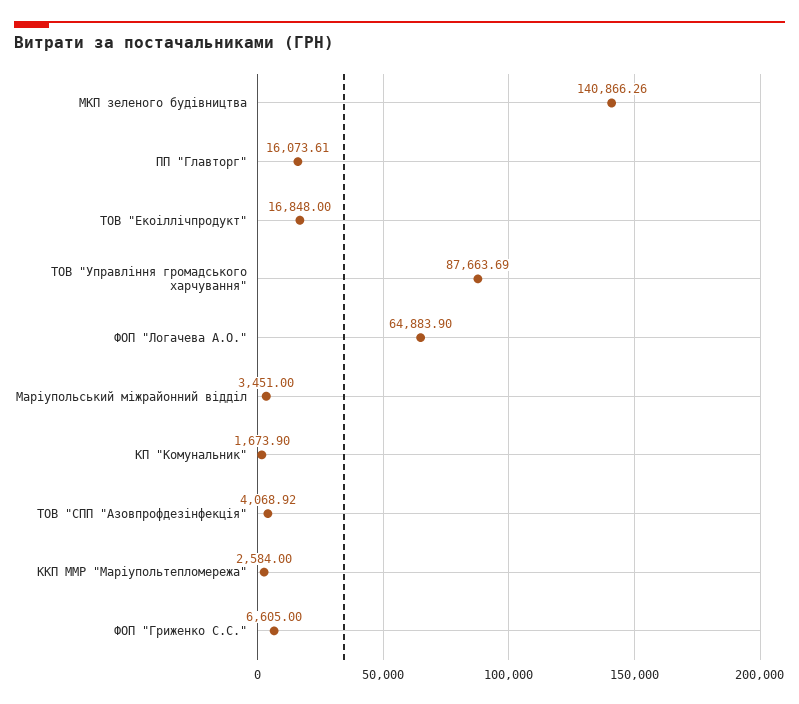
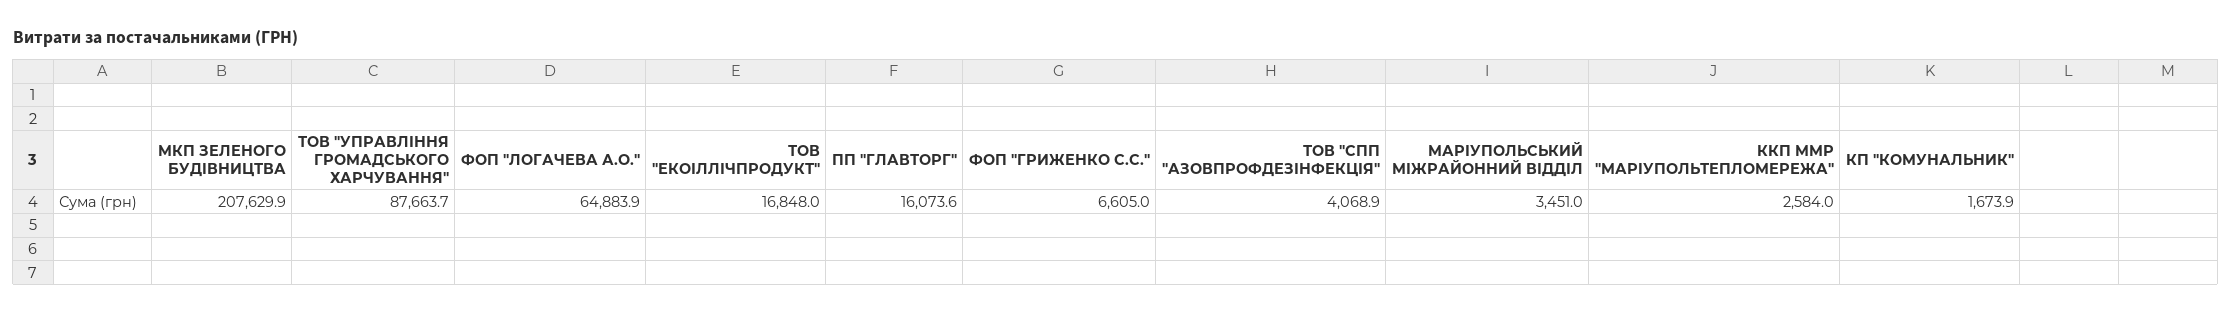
  {
-   "МКП зеленого будiвництва": 140866.26,
+   "МКП зеленого будiвництва": 207629.9,
    "ПП \"Главторг\"": 16073.61,
    "ТОВ \"Екоіллічпродукт\"": 16848,
    "ТОВ \"Управління громадського харчування\"": 87663.69,
    "ФОП \"Логачева А.О.\"": 64883.9,
    "Маріупольський міжрайонний відділ": 3451,
    "КП \"Комунальник\"": 1673.9,
    "ТОВ \"СПП \"Азовпрофдезінфекція\"": 4068.92,
    "ККП ММР \"Марiупольтепломережа\"": 2584,
    "ФОП \"Гриженко С.С.\"": 6605
  }

